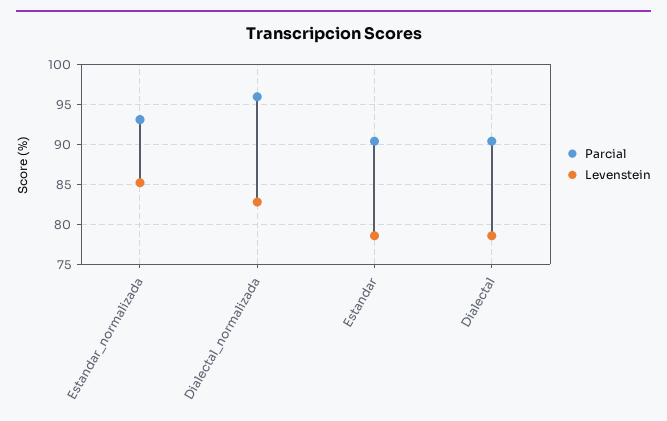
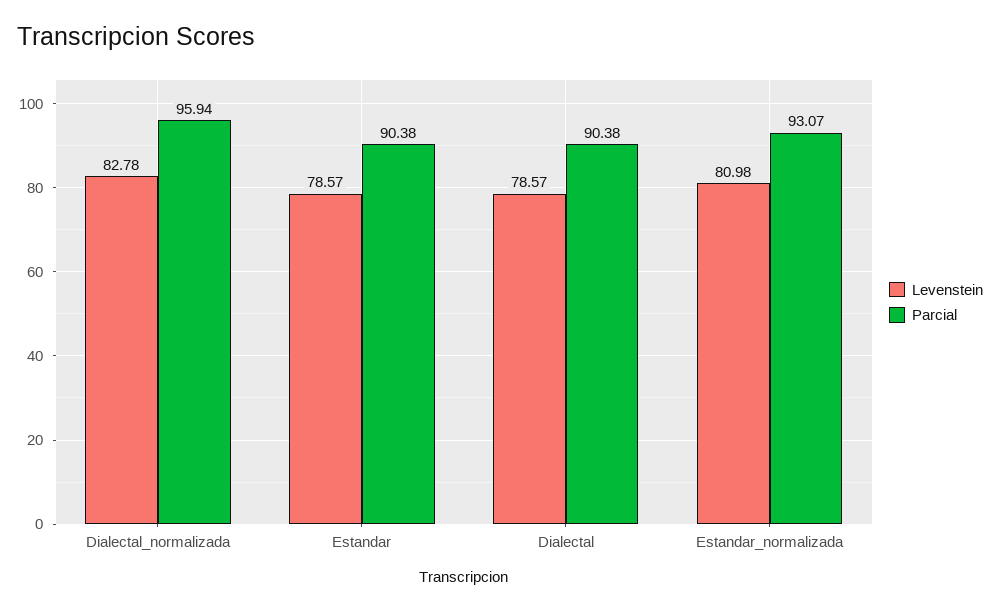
  {
    "Parcial": {
      "Estandar_normalizada": 93.07,
      "Dialectal_normalizada": 95.94,
      "Estandar": 90.38,
      "Dialectal": 90.38
    },
    "Levenstein": {
-     "Estandar_normalizada": 85,
+     "Estandar_normalizada": 80.98,
      "Dialectal_normalizada": 82.78,
      "Estandar": 78.57,
      "Dialectal": 78.57
    }
  }

